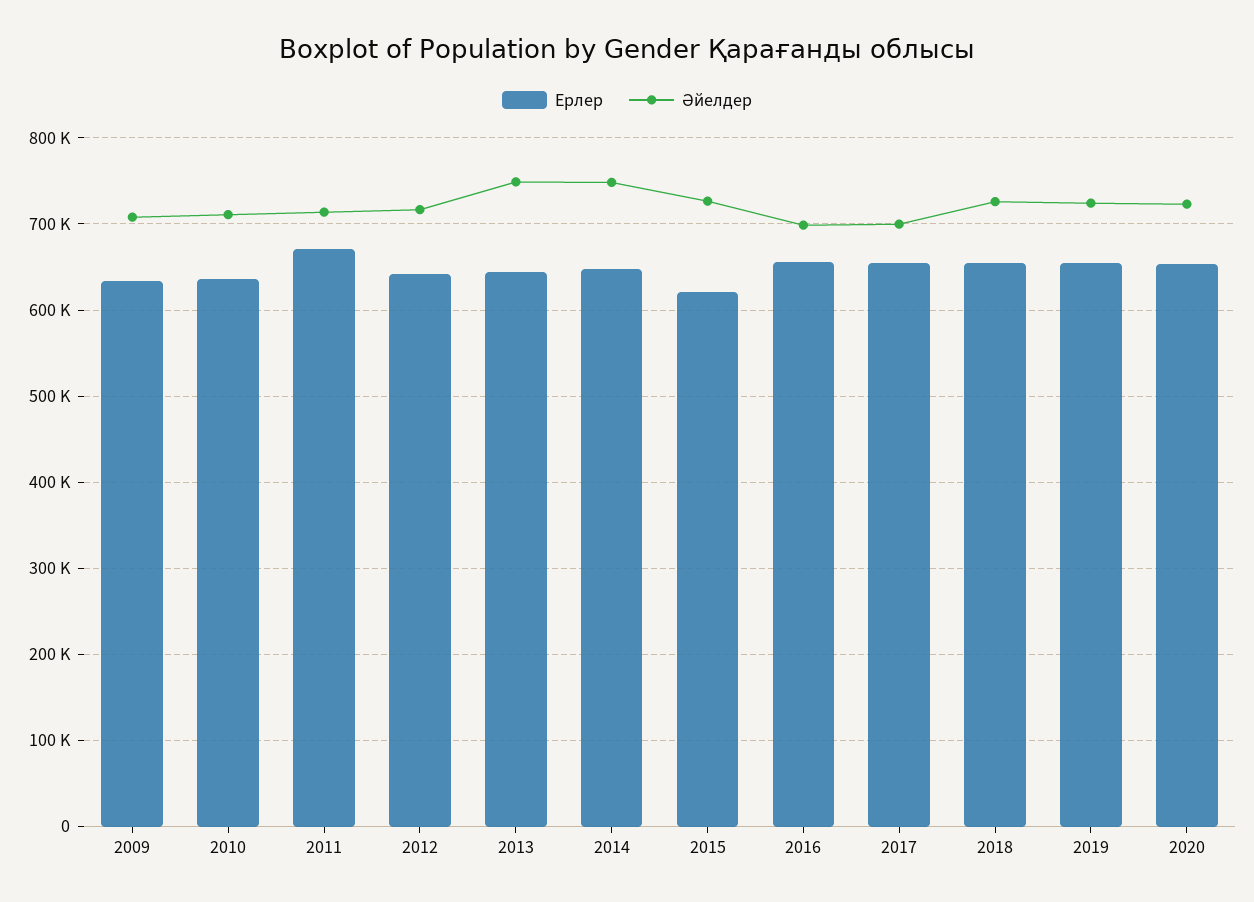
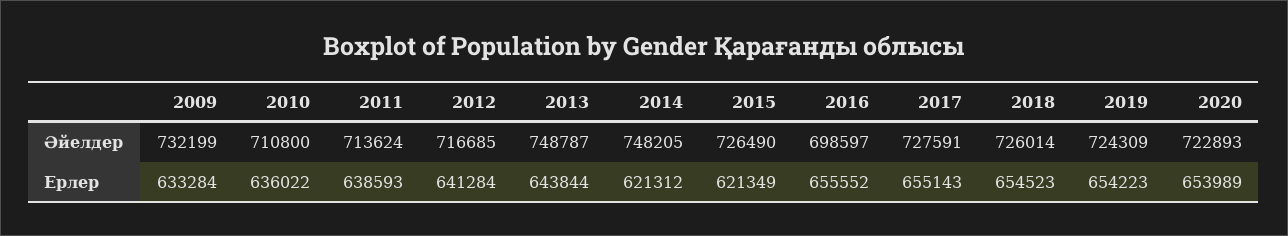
  {
    "Ерлер": {
      "2009": 633284,
      "2010": 636022,
-     "2011": 670000,
+     "2011": 638593,
      "2012": 641284,
      "2013": 643844,
-     "2014": 650000,
+     "2014": 621312,
      "2015": 621349,
      "2016": 655552,
      "2017": 655143,
      "2018": 654523,
      "2019": 654223,
      "2020": 653989
    },
    "Әйелдер": {
-     "2009": 710000,
+     "2009": 732199,
      "2010": 710800,
      "2011": 713624,
      "2012": 716685,
      "2013": 748787,
      "2014": 748205,
      "2015": 726490,
      "2016": 698597,
-     "2017": 700000,
+     "2017": 727591,
      "2018": 726014,
      "2019": 724309,
      "2020": 722893
    }
  }

